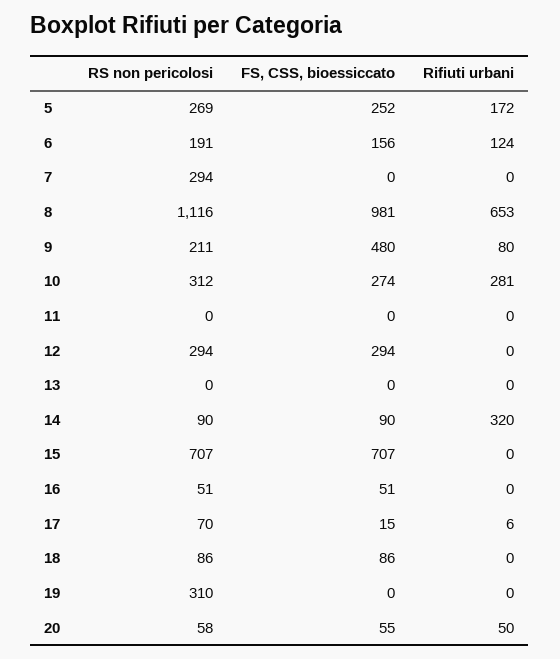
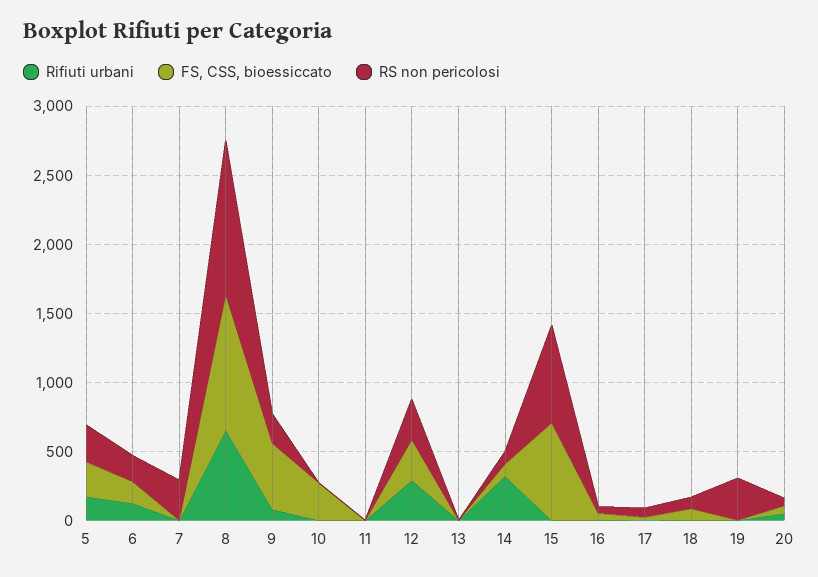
  {
    "RS non pericolosi": {
      "5": 269,
      "6": 191,
      "7": 294,
      "8": 1116,
      "9": 211,
-     "10": 312,
+     "10": 0,
      "11": 0,
      "12": 294,
      "13": 0,
      "14": 90,
      "15": 707,
      "16": 51,
      "17": 70,
      "18": 86,
      "19": 310,
      "20": 58
    },
    "FS, CSS, bioessiccato": {
      "5": 252,
      "6": 156,
      "7": 0,
      "8": 981,
      "9": 480,
      "10": 274,
      "11": 0,
      "12": 294,
      "13": 0,
      "14": 90,
      "15": 707,
      "16": 51,
      "17": 15,
      "18": 86,
      "19": 0,
      "20": 55
    },
    "Rifiuti urbani": {
      "5": 172,
      "6": 124,
      "7": 0,
      "8": 653,
      "9": 80,
-     "10": 281,
+     "10": 0,
      "11": 0,
-     "12": 0,
+     "12": 300,
      "13": 0,
      "14": 320,
      "15": 0,
      "16": 0,
      "17": 6,
      "18": 0,
      "19": 0,
      "20": 50
    }
  }

